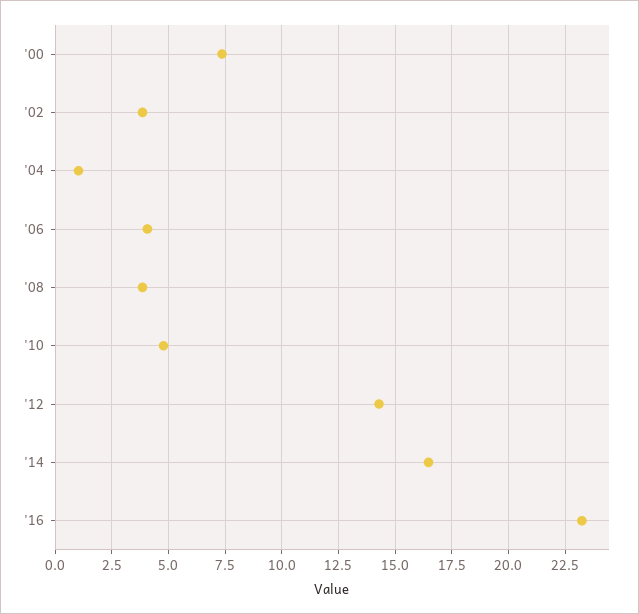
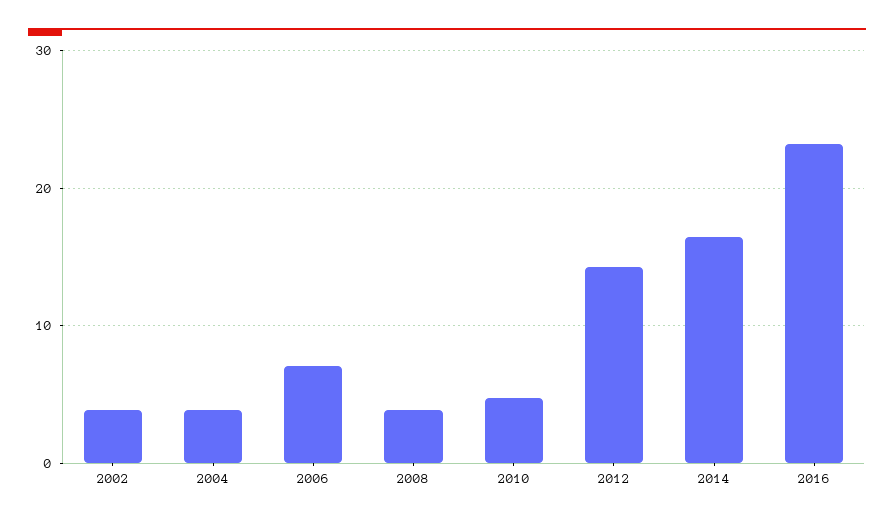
  {
-   "'00": 7.5,
    "'02": 4,
-   "'04": 1,
+   "'04": 4,
-   "'06": 4,
+   "'06": 7,
    "'08": 4,
    "'10": 5,
    "'12": 14.5,
    "'14": 16.5,
    "'16": 23
  }

